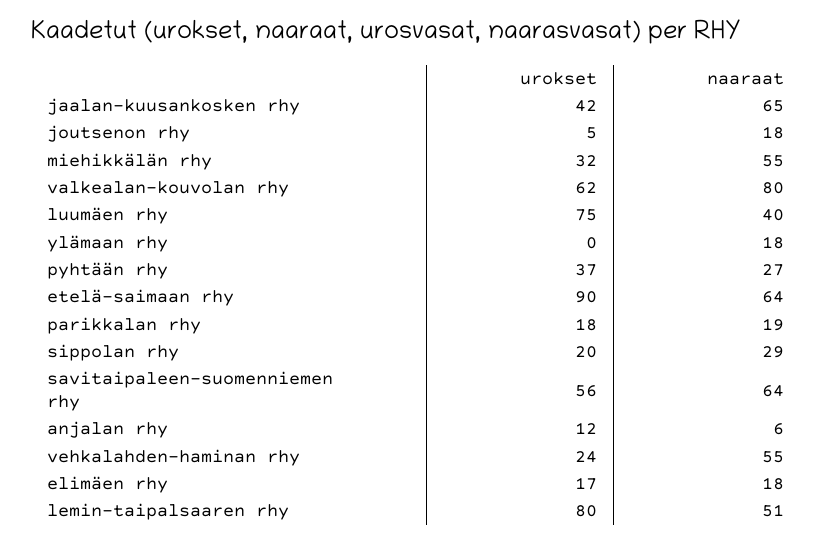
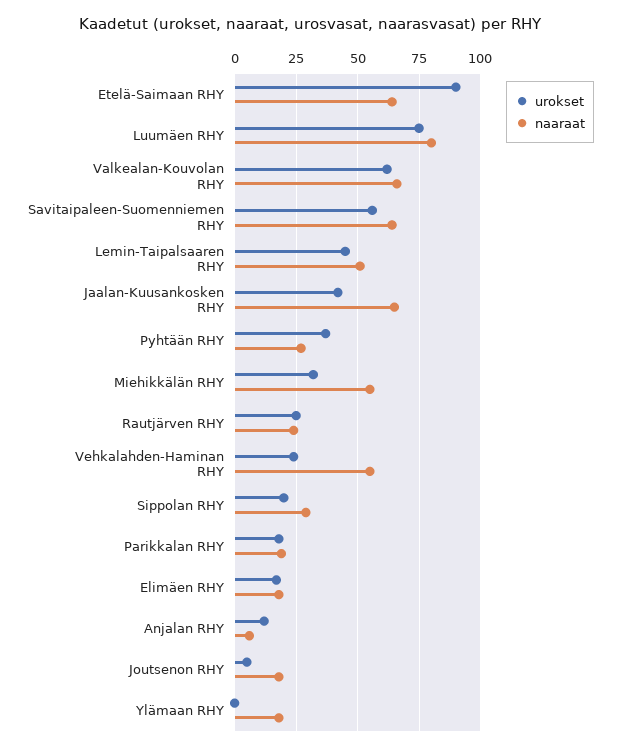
  {
    "urokset": {
      "jaalan-kuusankosken rhy": 42,
      "joutsenon rhy": 5,
      "miehikkälän rhy": 32,
      "valkealan-kouvolan rhy": 62,
      "luumäen rhy": 75,
      "ylämaan rhy": 0,
      "pyhtään rhy": 37,
      "etelä-saimaan rhy": 90,
      "parikkalan rhy": 18,
      "sippolan rhy": 20,
      "savitaipaleen-suomenniemen rhy": 56,
      "anjalan rhy": 12,
      "vehkalahden-haminan rhy": 24,
      "elimäen rhy": 17,
-     "lemin-taipalsaaren rhy": 80
+     "lemin-taipalsaaren rhy": 45,
+     "Rautjärven RHY": 25
    },
    "naaraat": {
      "jaalan-kuusankosken rhy": 65,
      "joutsenon rhy": 18,
      "miehikkälän rhy": 55,
-     "valkealan-kouvolan rhy": 80,
+     "valkealan-kouvolan rhy": 65,
-     "luumäen rhy": 40,
+     "luumäen rhy": 80,
      "ylämaan rhy": 18,
      "pyhtään rhy": 27,
      "etelä-saimaan rhy": 64,
      "parikkalan rhy": 19,
      "sippolan rhy": 29,
      "savitaipaleen-suomenniemen rhy": 64,
      "anjalan rhy": 6,
      "vehkalahden-haminan rhy": 55,
      "elimäen rhy": 18,
-     "lemin-taipalsaaren rhy": 51
+     "lemin-taipalsaaren rhy": 51,
+     "Rautjärven RHY": 25
    }
  }

